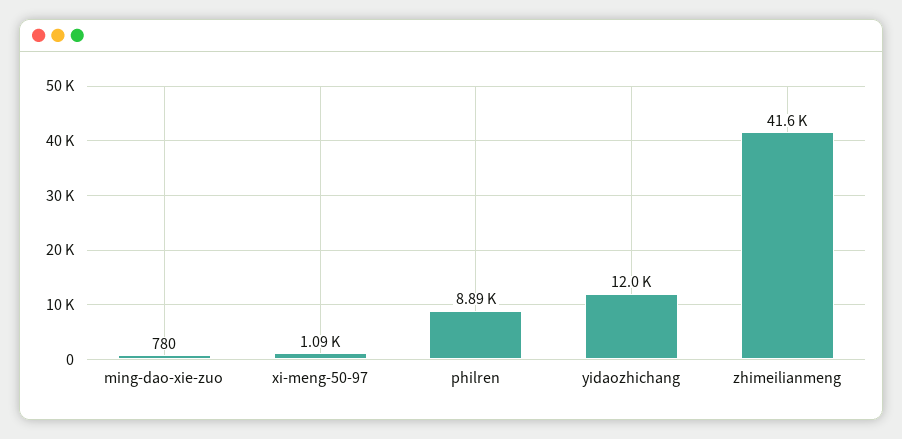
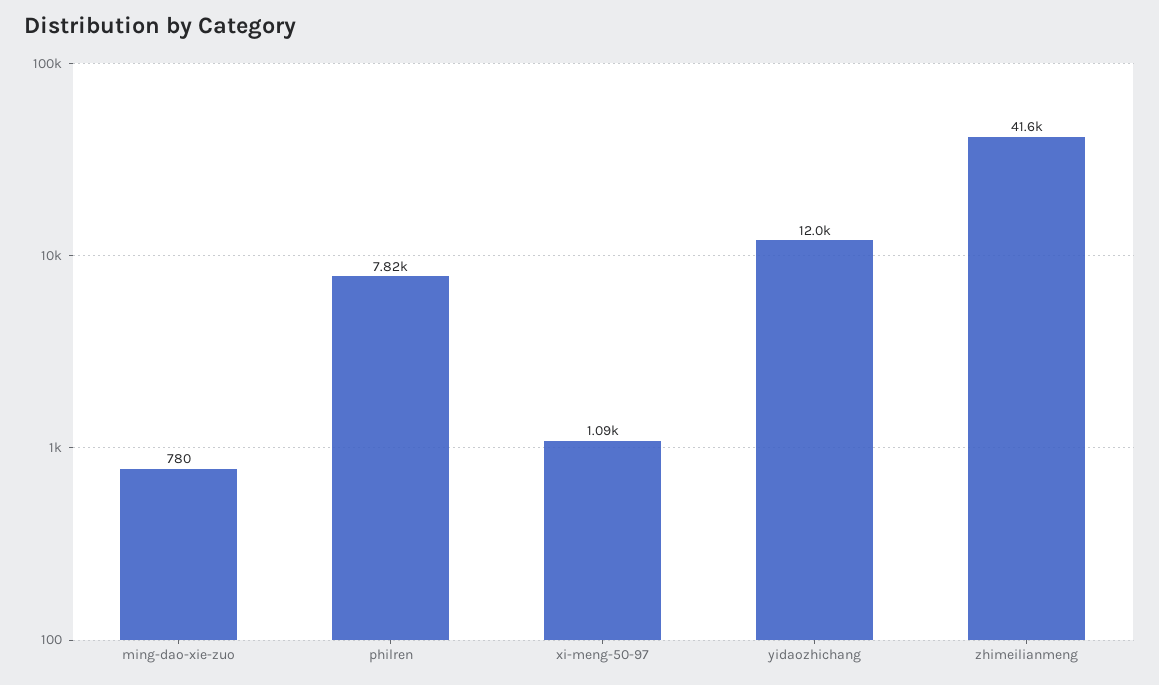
  {
    "ming-dao-xie-zuo": 780,
    "xi-meng-50-97": 1090,
-   "philren": 8890,
+   "philren": 7820,
    "yidaozhichang": 12000,
    "zhimeilianmeng": 41600
  }

